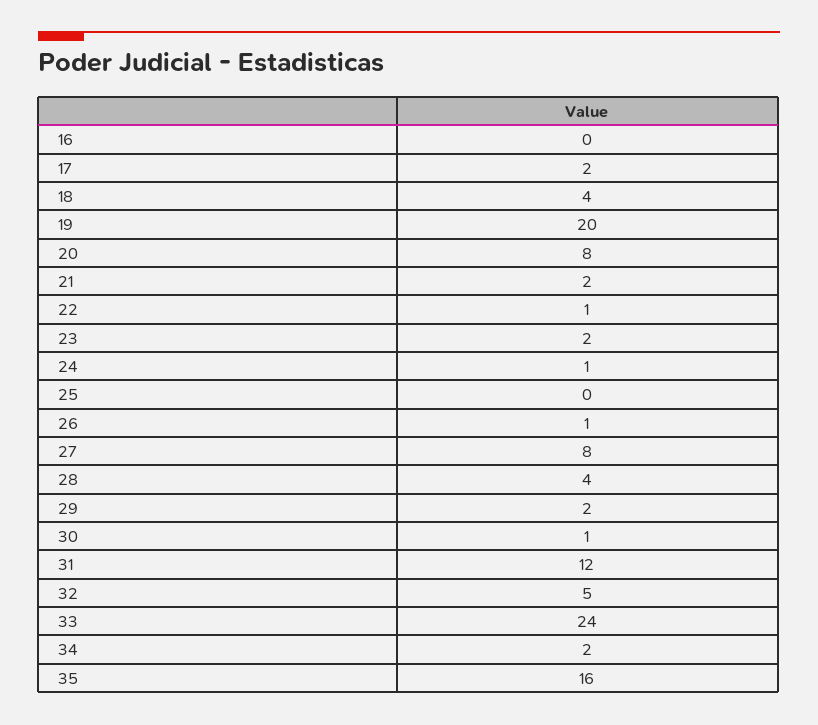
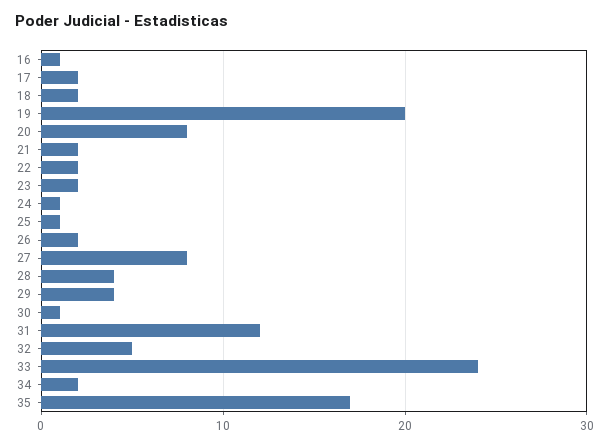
  {
-   "16": 0,
+   "16": 1,
    "17": 2,
-   "18": 4,
+   "18": 2,
    "19": 20,
    "20": 8,
    "21": 2,
-   "22": 1,
+   "22": 2,
    "23": 2,
    "24": 1,
-   "25": 0,
+   "25": 1,
-   "26": 1,
+   "26": 2,
    "27": 8,
    "28": 4,
-   "29": 2,
+   "29": 4,
    "30": 1,
    "31": 12,
    "32": 5,
    "33": 24,
    "34": 2,
-   "35": 16
+   "35": 17
  }

